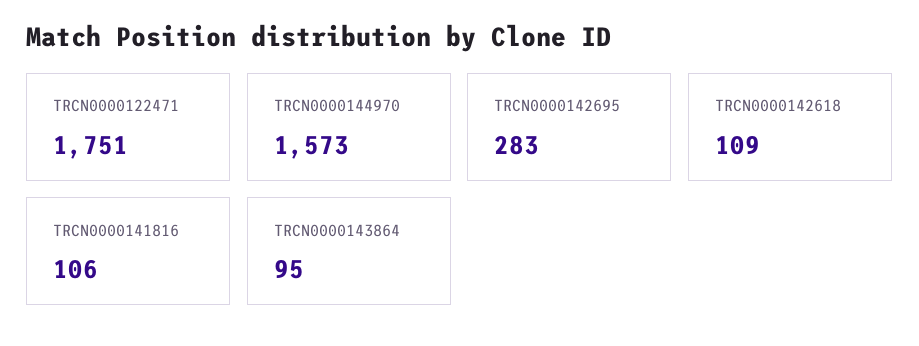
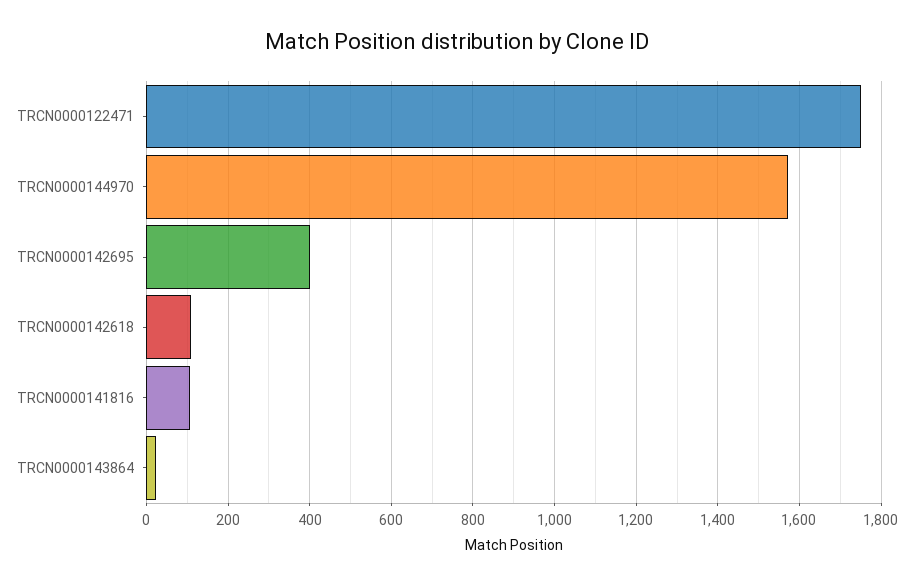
  {
    "TRCN0000122471": 1751,
    "TRCN0000144970": 1573,
-   "TRCN0000142695": 283,
+   "TRCN0000142695": 400,
    "TRCN0000142618": 109,
    "TRCN0000141816": 106,
-   "TRCN0000143864": 95
+   "TRCN0000143864": 20
  }

